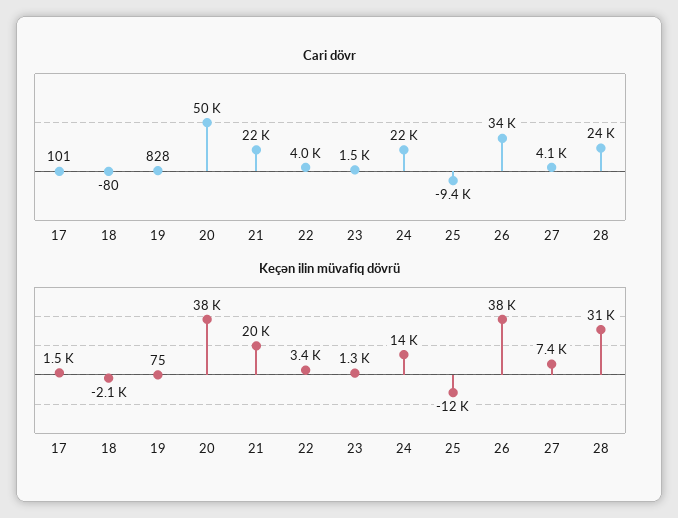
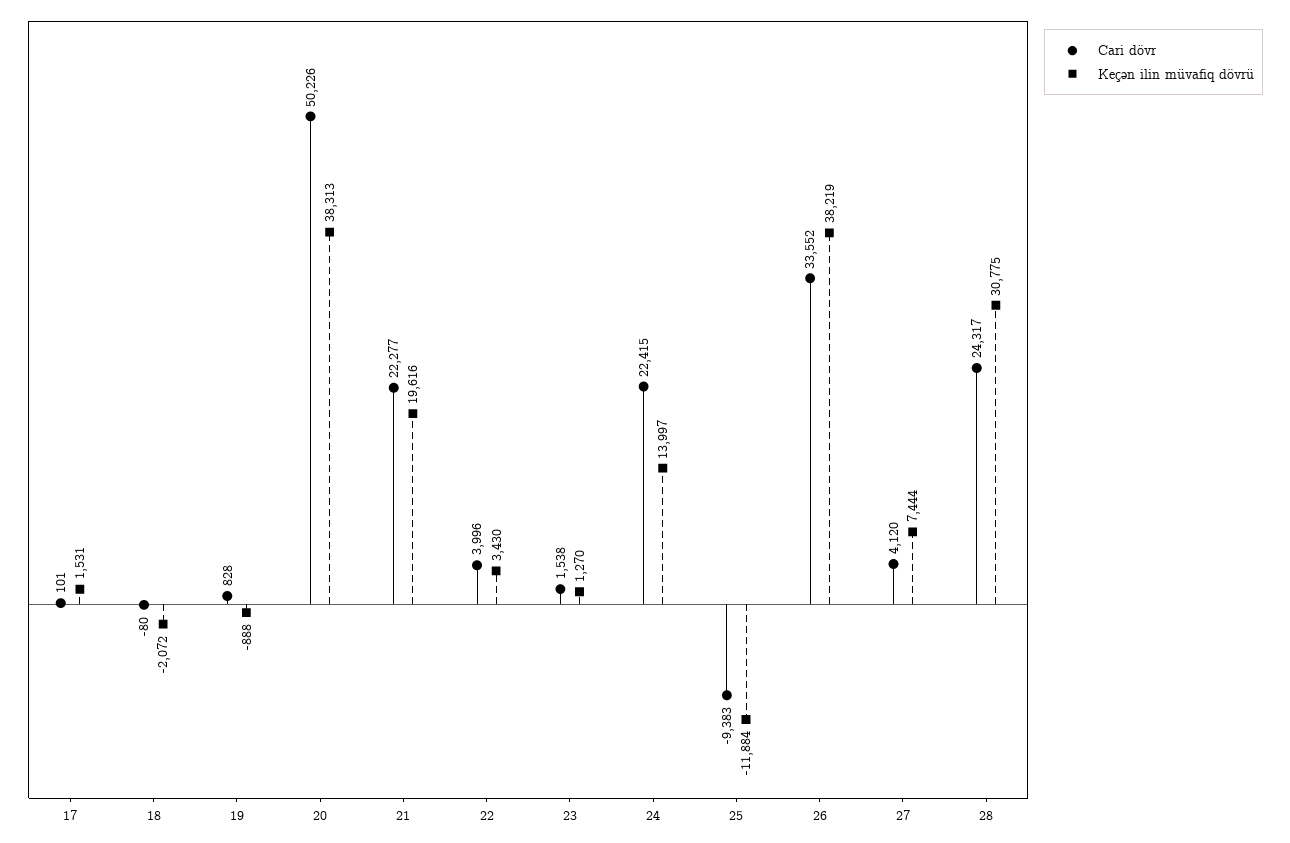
  {
    "Cari dövr": {
      "17": 101,
      "18": -80,
      "19": 828,
      "20": 50226,
      "21": 22277,
      "22": 3996,
      "23": 1538,
      "24": 22415,
      "25": -9383,
      "26": 33552,
      "27": 4120,
      "28": 24317
    },
    "Keçən ilin müvafiq dövrü": {
      "17": 1531,
      "18": -2072,
-     "19": 75,
+     "19": -888,
      "20": 38313,
      "21": 19616,
      "22": 3430,
      "23": 1270,
      "24": 13997,
      "25": -11884,
      "26": 38219,
      "27": 7444,
      "28": 30775
    }
  }

